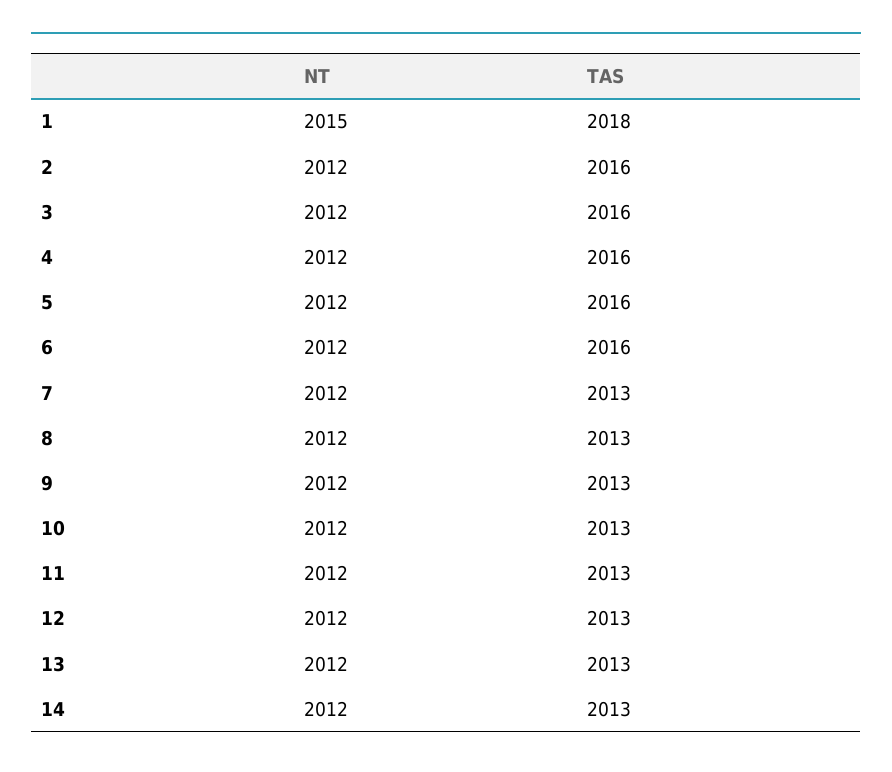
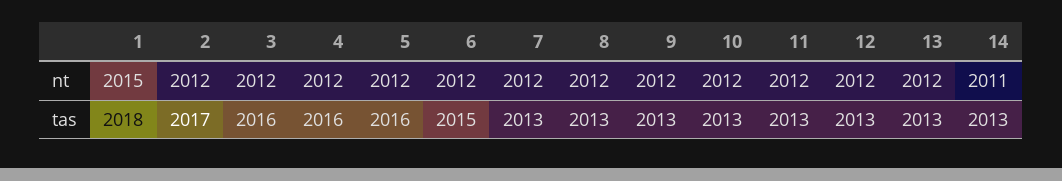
  {
    "NT": {
      "1": 2015,
      "2": 2012,
      "3": 2012,
      "4": 2012,
      "5": 2012,
      "6": 2012,
      "7": 2012,
      "8": 2012,
      "9": 2012,
      "10": 2012,
      "11": 2012,
      "12": 2012,
      "13": 2012,
-     "14": 2012
+     "14": 2011
    },
    "TAS": {
      "1": 2018,
-     "2": 2016,
+     "2": 2017,
      "3": 2016,
      "4": 2016,
      "5": 2016,
-     "6": 2016,
+     "6": 2015,
      "7": 2013,
      "8": 2013,
      "9": 2013,
      "10": 2013,
      "11": 2013,
      "12": 2013,
      "13": 2013,
      "14": 2013
    }
  }

